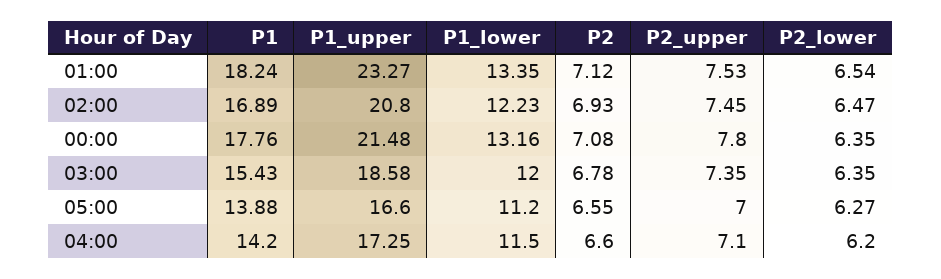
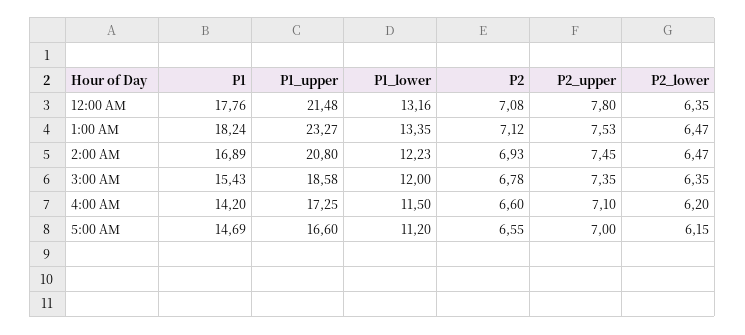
  {
    "P1": {
      "01:00": 18.24,
      "02:00": 16.89,
      "00:00": 17.76,
      "03:00": 15.43,
-     "05:00": 13.88,
+     "05:00": 14.69,
      "04:00": 14.2
    },
    "P1_upper": {
      "01:00": 23.27,
      "02:00": 20.8,
      "00:00": 21.48,
      "03:00": 18.58,
      "05:00": 16.6,
      "04:00": 17.25
    },
    "P1_lower": {
      "01:00": 13.35,
      "02:00": 12.23,
      "00:00": 13.16,
      "03:00": 12,
      "05:00": 11.2,
      "04:00": 11.5
    },
    "P2": {
      "01:00": 7.12,
      "02:00": 6.93,
      "00:00": 7.08,
      "03:00": 6.78,
      "05:00": 6.55,
      "04:00": 6.6
    },
    "P2_upper": {
      "01:00": 7.53,
      "02:00": 7.45,
      "00:00": 7.8,
      "03:00": 7.35,
      "05:00": 7,
      "04:00": 7.1
    },
    "P2_lower": {
-     "01:00": 6.54,
+     "01:00": 6.47,
      "02:00": 6.47,
      "00:00": 6.35,
      "03:00": 6.35,
-     "05:00": 6.27,
+     "05:00": 6.15,
      "04:00": 6.2
    }
  }

